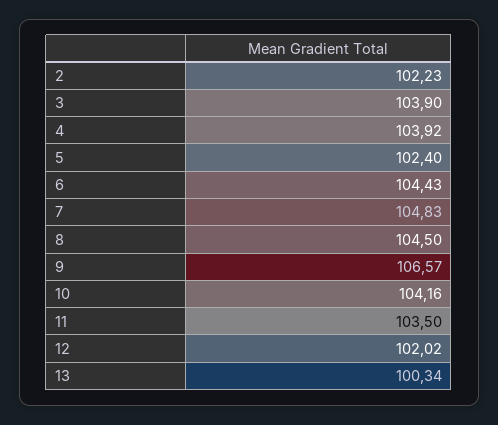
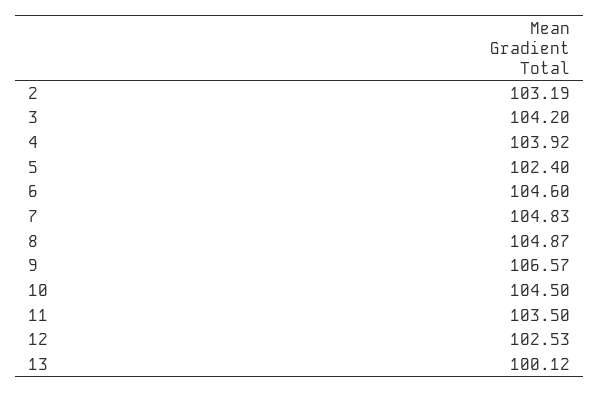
  {
-   "2": 102.23,
+   "2": 103.19,
-   "3": 103.9,
+   "3": 104.2,
    "4": 103.92,
    "5": 102.4,
-   "6": 104.43,
+   "6": 104.6,
    "7": 104.83,
-   "8": 104.5,
+   "8": 104.87,
    "9": 106.57,
-   "10": 104.16,
+   "10": 104.5,
    "11": 103.5,
-   "12": 102.02,
+   "12": 102.53,
-   "13": 100.34
+   "13": 100.12
  }

